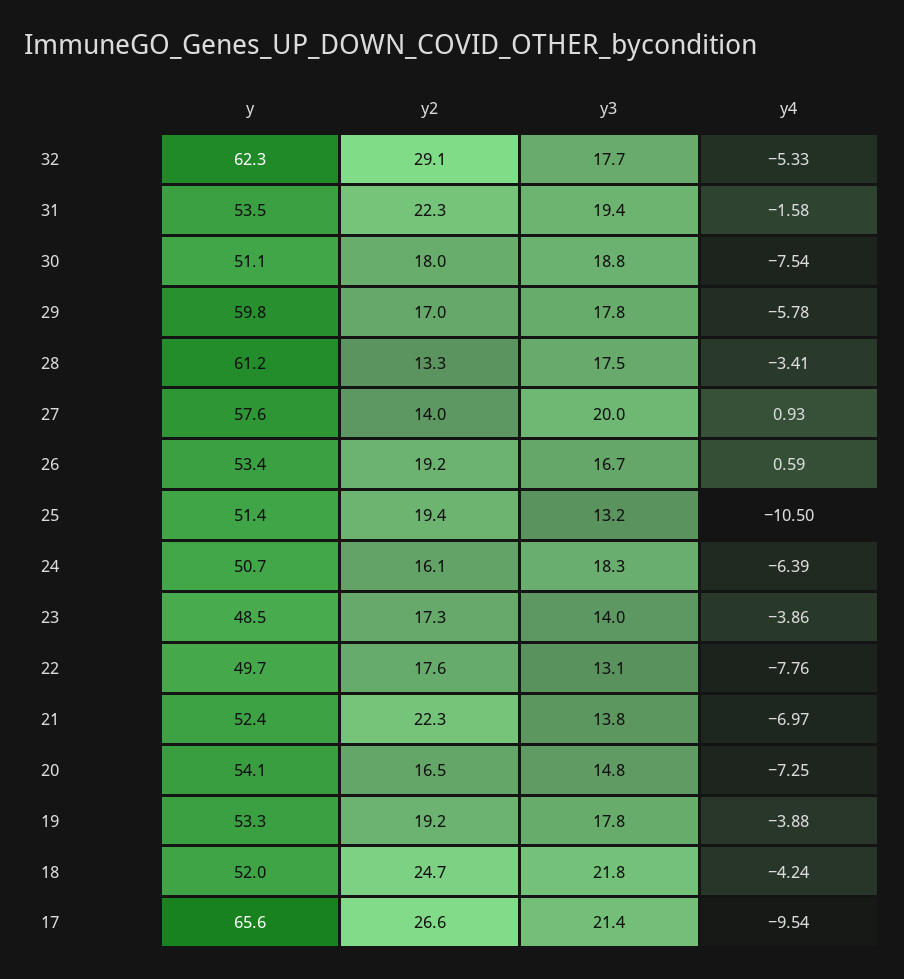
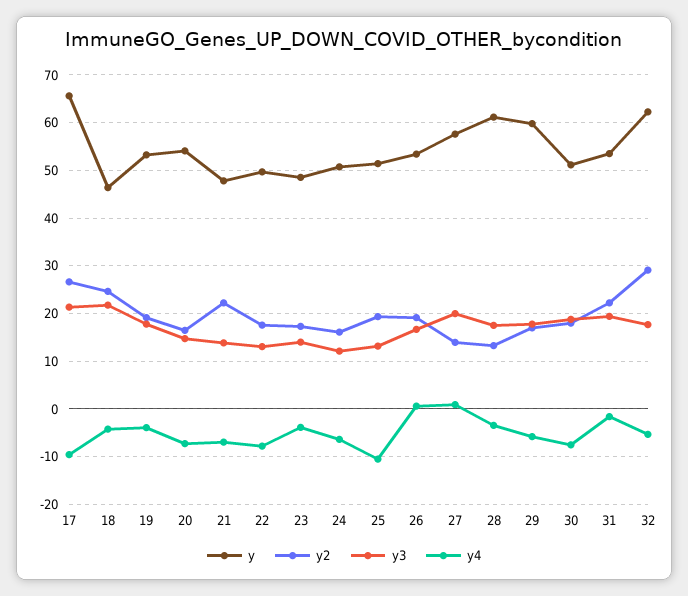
  {
    "y": {
      "32": 62.3,
      "31": 53.5,
      "30": 51.1,
      "29": 59.8,
      "28": 61.2,
      "27": 57.6,
      "26": 53.4,
      "25": 51.4,
      "24": 50.7,
      "23": 48.5,
      "22": 49.7,
-     "21": 52.4,
+     "21": 48,
      "20": 54.1,
      "19": 53.3,
-     "18": 52,
+     "18": 46,
      "17": 65.6
    },
    "y2": {
      "32": 29.1,
      "31": 22.3,
      "30": 18,
      "29": 17,
      "28": 13.3,
      "27": 14,
      "26": 19.2,
      "25": 19.4,
      "24": 16.1,
      "23": 17.3,
      "22": 17.6,
      "21": 22.3,
      "20": 16.5,
      "19": 19.2,
      "18": 24.7,
      "17": 26.6
    },
    "y3": {
      "32": 17.7,
      "31": 19.4,
      "30": 18.8,
      "29": 17.8,
      "28": 17.5,
      "27": 20,
      "26": 16.7,
      "25": 13.2,
-     "24": 18.3,
+     "24": 12,
      "23": 14,
      "22": 13.1,
      "21": 13.8,
      "20": 14.8,
      "19": 17.8,
      "18": 21.8,
      "17": 21.4
    },
    "y4": {
      "32": -5.33,
      "31": -1.58,
      "30": -7.54,
      "29": -5.78,
      "28": -3.41,
      "27": 0.93,
      "26": 0.59,
      "25": -10.5,
      "24": -6.39,
      "23": -3.86,
      "22": -7.76,
      "21": -6.97,
      "20": -7.25,
      "19": -3.88,
      "18": -4.24,
      "17": -9.54
    }
  }

